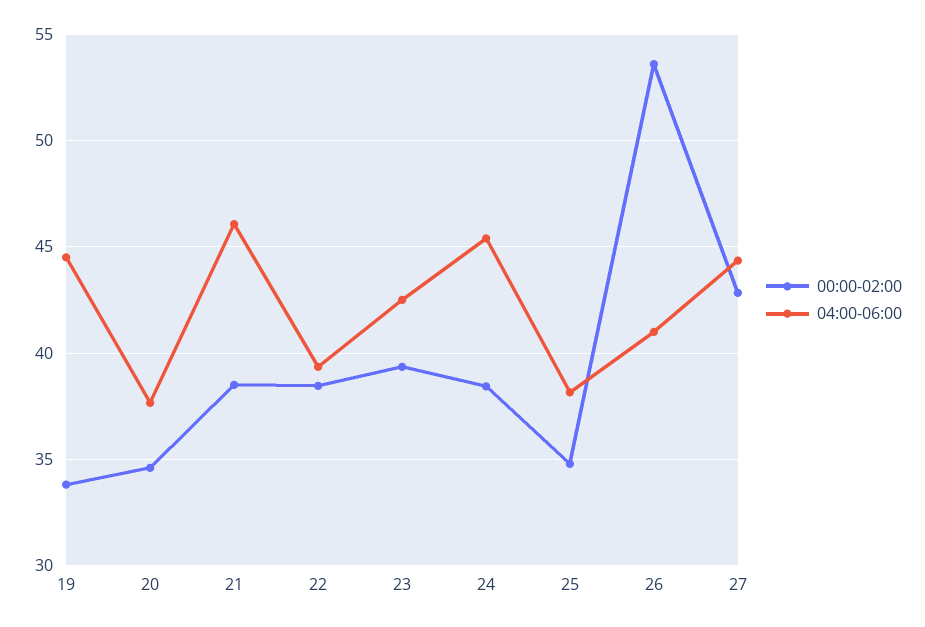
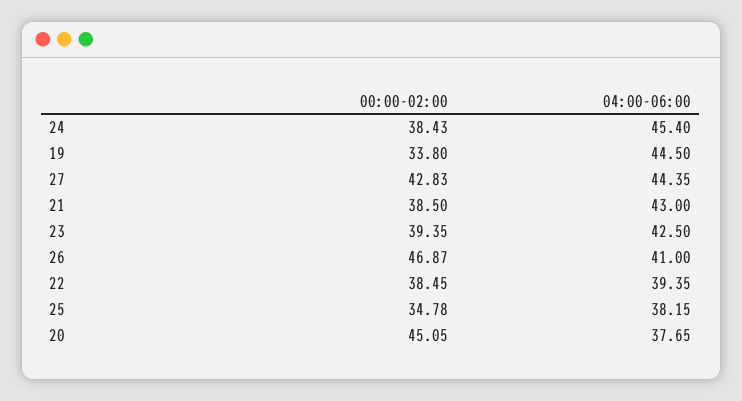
  {
    "00:00-02:00": {
      "19": 33.8,
-     "20": 34.5,
+     "20": 45.05,
      "21": 38.5,
      "22": 38.45,
      "23": 39.35,
      "24": 38.43,
      "25": 34.78,
-     "26": 53.5,
+     "26": 46.87,
      "27": 42.83
    },
    "04:00-06:00": {
      "19": 44.5,
      "20": 37.65,
-     "21": 46,
+     "21": 43,
      "22": 39.35,
      "23": 42.5,
      "24": 45.4,
      "25": 38.15,
      "26": 41,
      "27": 44.35
    }
  }

